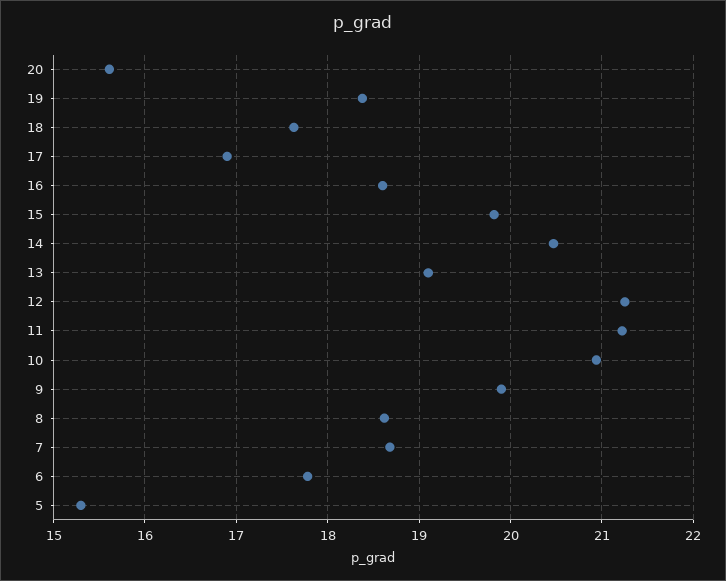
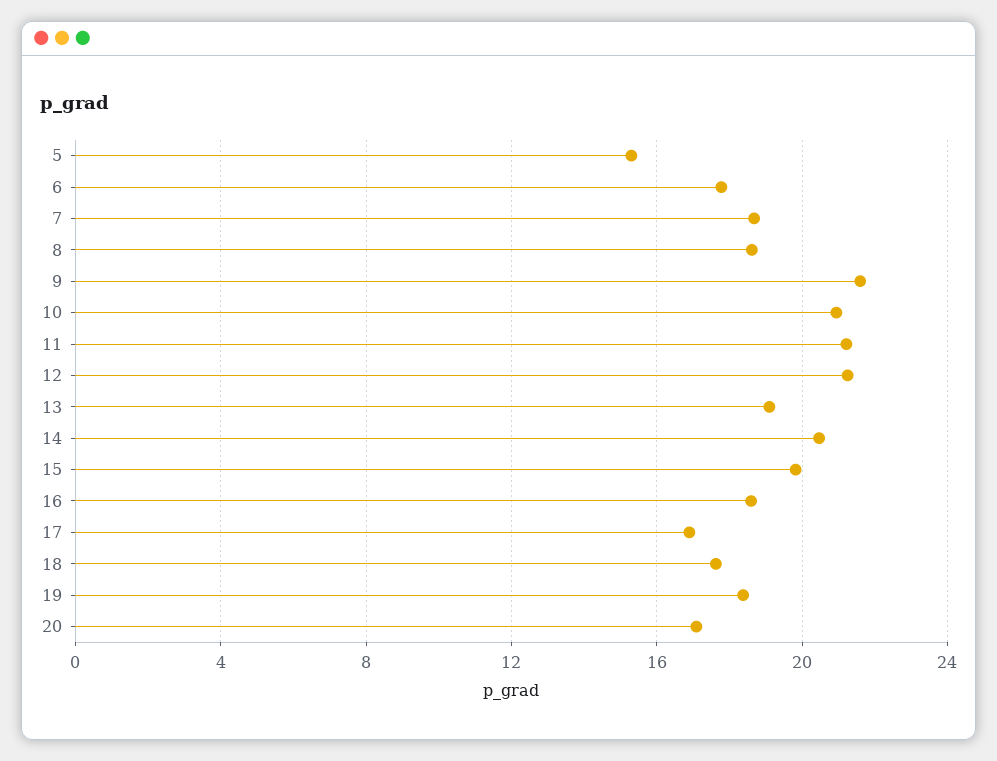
  {
-   "20": 15.6,
+   "20": 17,
    "19": 18.4,
    "18": 17.6,
    "17": 16.9,
    "16": 18.6,
    "15": 19.8,
    "14": 20.5,
    "13": 19.1,
    "12": 21.3,
    "11": 21.2,
    "10": 20.9,
-   "9": 19.9,
+   "9": 21.5,
    "8": 18.6,
    "7": 18.7,
    "6": 17.8,
    "5": 15.3
  }

